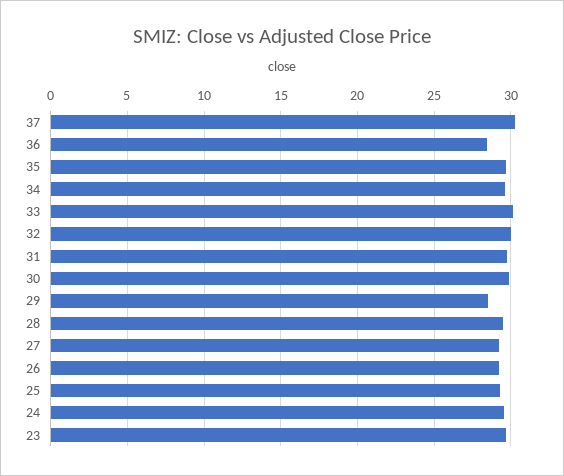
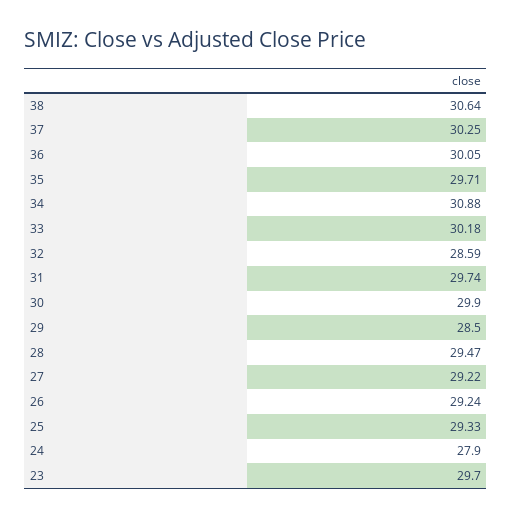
  {
    "37": 30.25,
-   "36": 28.5,
+   "36": 30.05,
    "35": 29.71,
-   "34": 29.5,
+   "34": 30.88,
    "33": 30.18,
-   "32": 30,
+   "32": 28.59,
    "31": 29.74,
    "30": 29.9,
    "29": 28.5,
    "28": 29.47,
    "27": 29.22,
    "26": 29.24,
    "25": 29.33,
-   "24": 29.5,
+   "24": 27.9,
-   "23": 29.7
+   "23": 29.7,
+   "38": 30.64
  }

